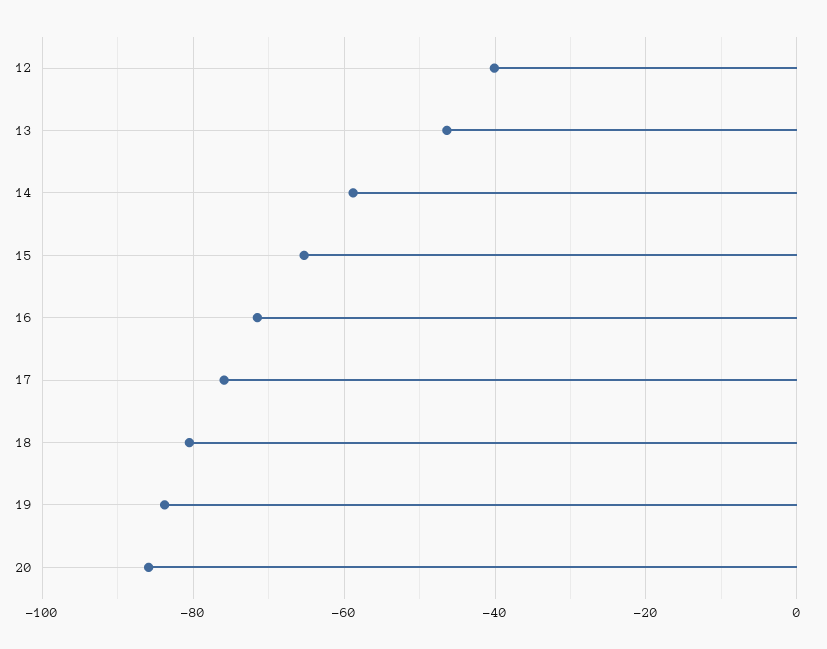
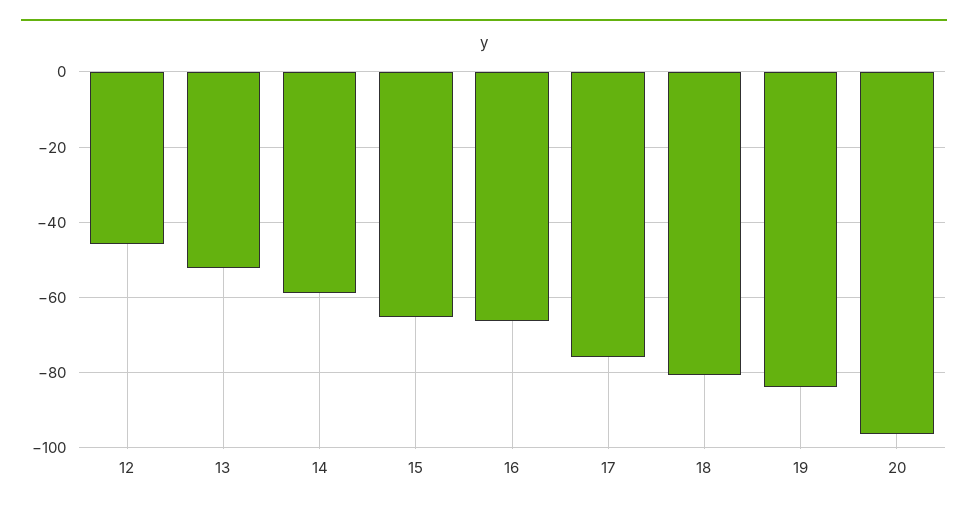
  {
-   "12": -40,
+   "12": -46,
-   "13": -46,
+   "13": -52,
    "14": -58,
    "15": -66,
-   "16": -72,
+   "16": -66,
    "17": -76,
    "18": -80,
    "19": -84,
-   "20": -86
+   "20": -96
  }

